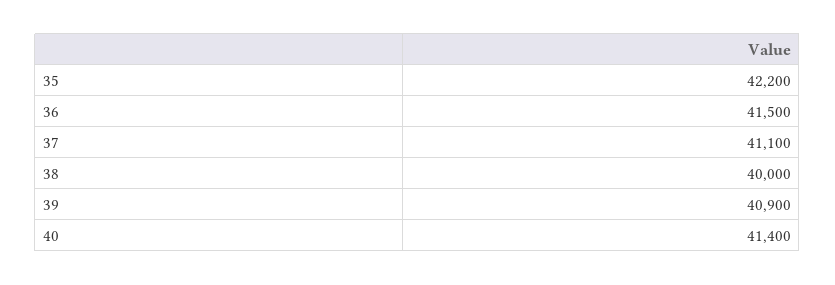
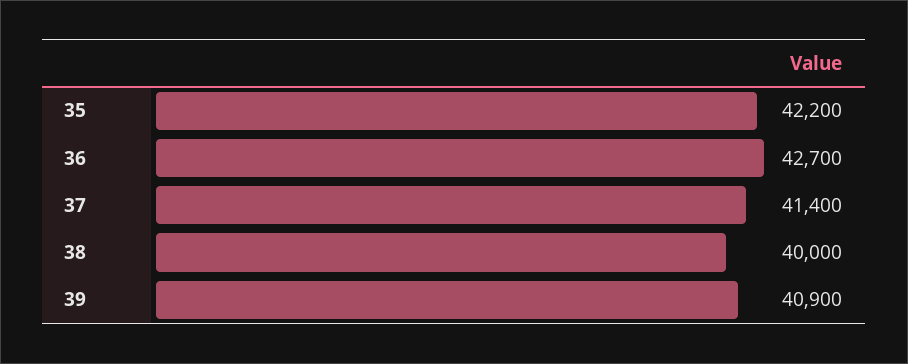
  {
    "35": 42200,
-   "36": 41500,
+   "36": 42700,
-   "37": 41100,
+   "37": 41400,
    "38": 40000,
-   "39": 40900,
+   "39": 40900
-   "40": 41400
  }

